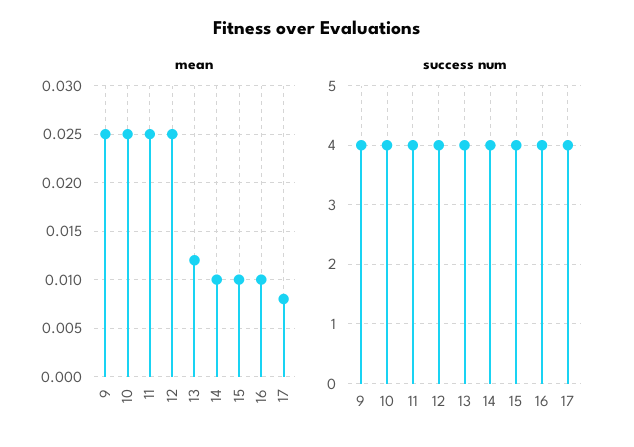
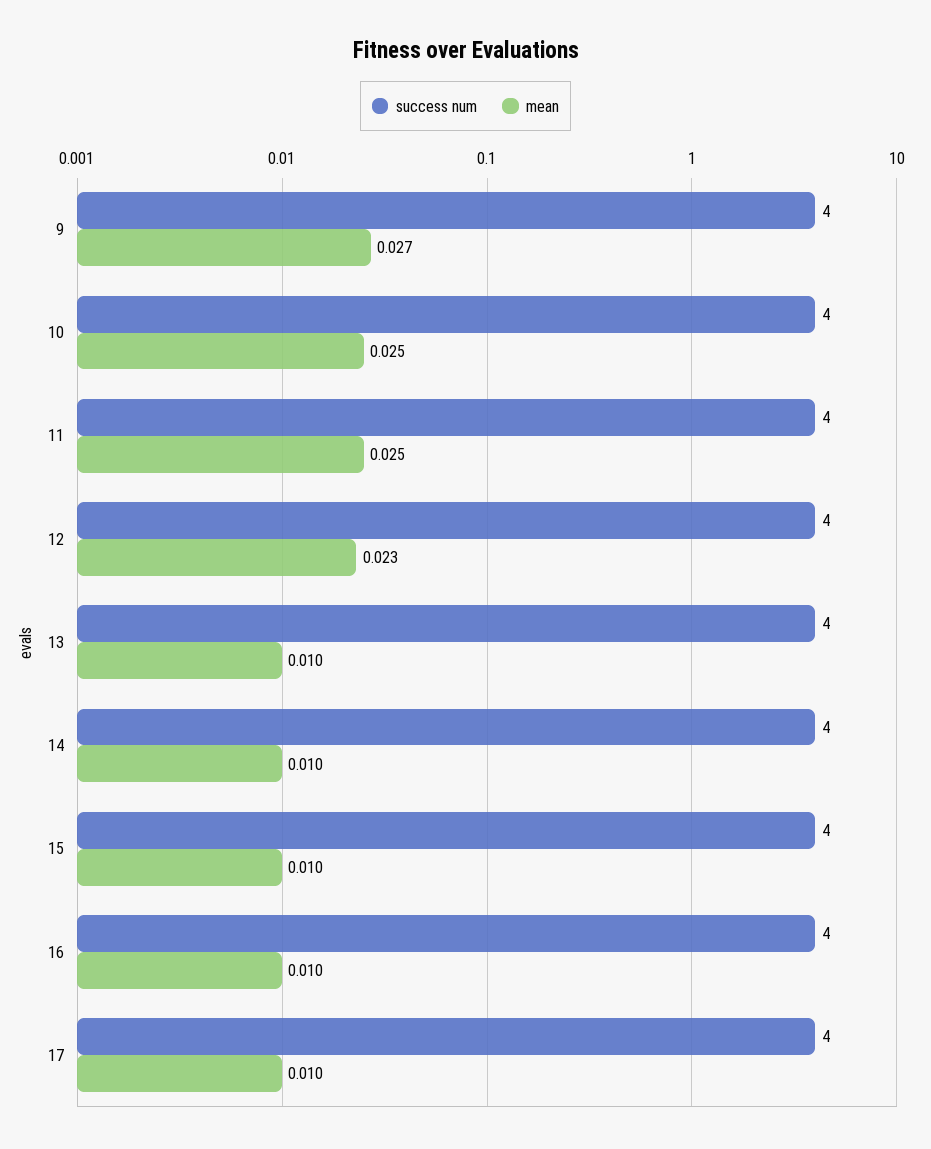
  {
    "mean": {
-     "9": 0.025,
+     "9": 0.027,
      "10": 0.025,
      "11": 0.025,
-     "12": 0.025,
+     "12": 0.023,
-     "13": 0.012,
+     "13": 0.01,
      "14": 0.01,
      "15": 0.01,
      "16": 0.01,
-     "17": 0.008
+     "17": 0.01
    },
    "success num": {
      "9": 4,
      "10": 4,
      "11": 4,
      "12": 4,
      "13": 4,
      "14": 4,
      "15": 4,
      "16": 4,
      "17": 4
    }
  }

